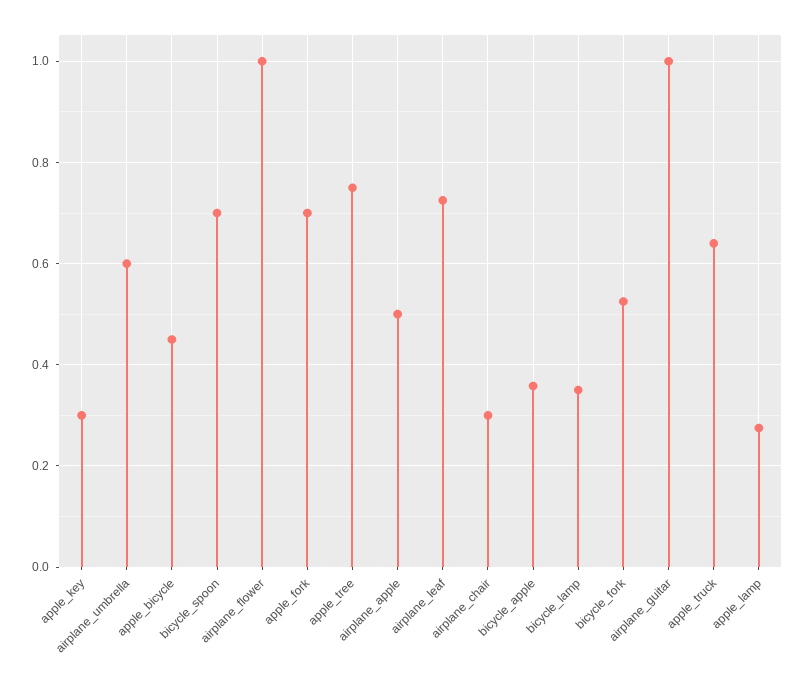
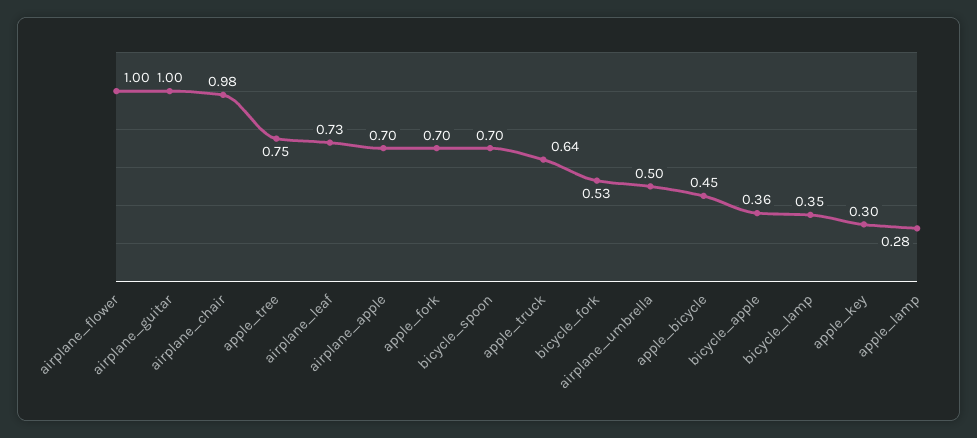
  {
    "apple_key": 0.3,
-   "airplane_umbrella": 0.6,
+   "airplane_umbrella": 0.5,
    "apple_bicycle": 0.45,
    "bicycle_spoon": 0.7,
    "airplane_flower": 1,
    "apple_fork": 0.7,
    "apple_tree": 0.75,
-   "airplane_apple": 0.5,
+   "airplane_apple": 0.7,
    "airplane_leaf": 0.73,
-   "airplane_chair": 0.3,
+   "airplane_chair": 0.98,
    "bicycle_apple": 0.36,
    "bicycle_lamp": 0.35,
    "bicycle_fork": 0.53,
    "airplane_guitar": 1,
    "apple_truck": 0.64,
    "apple_lamp": 0.28
  }

